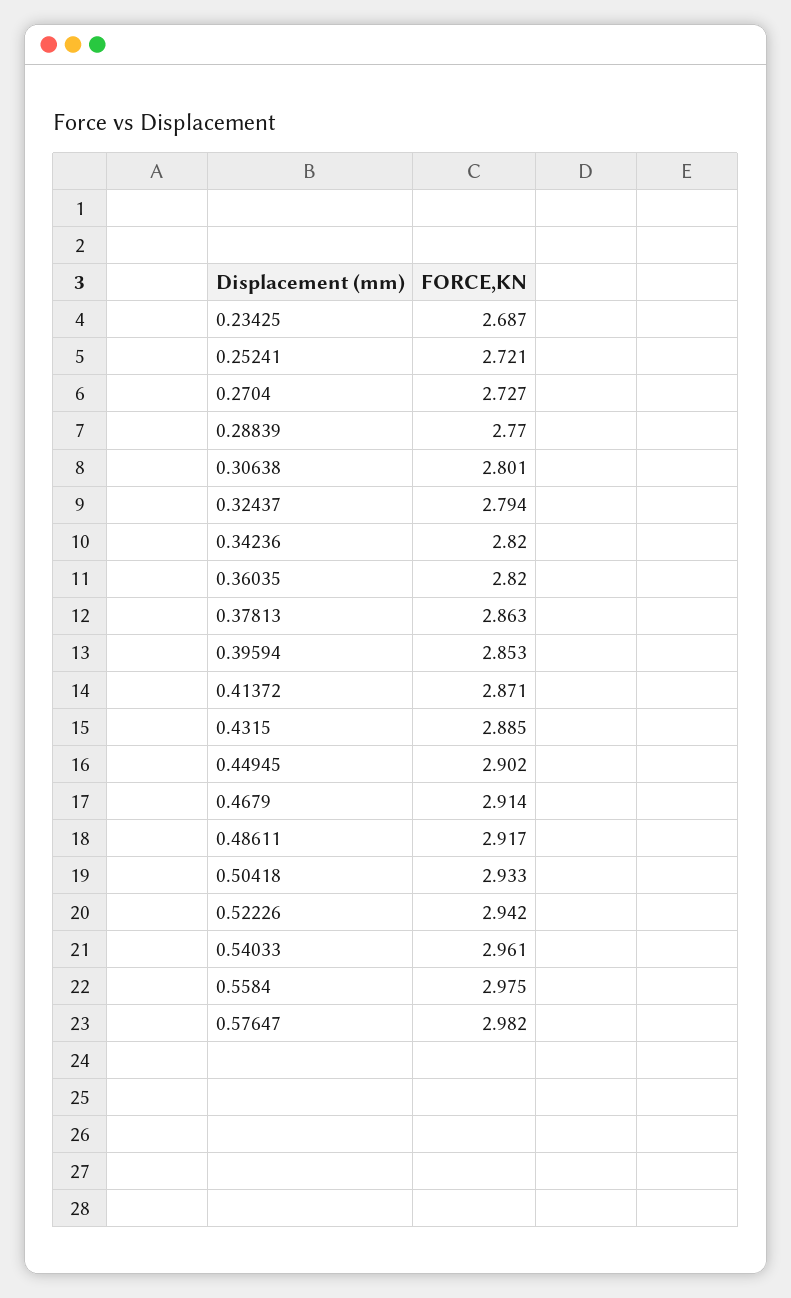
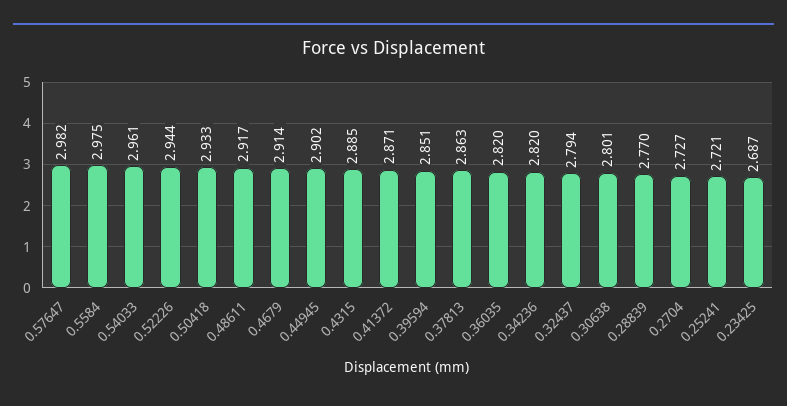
  {
    "0.23425": 2.687,
    "0.25241": 2.721,
    "0.2704": 2.727,
    "0.28839": 2.77,
    "0.30638": 2.801,
    "0.32437": 2.794,
    "0.34236": 2.82,
    "0.36035": 2.82,
    "0.37813": 2.863,
-   "0.39594": 2.853,
+   "0.39594": 2.851,
    "0.41372": 2.871,
    "0.4315": 2.885,
    "0.44945": 2.902,
    "0.4679": 2.914,
    "0.48611": 2.917,
    "0.50418": 2.933,
-   "0.52226": 2.942,
+   "0.52226": 2.944,
    "0.54033": 2.961,
    "0.5584": 2.975,
    "0.57647": 2.982
  }

